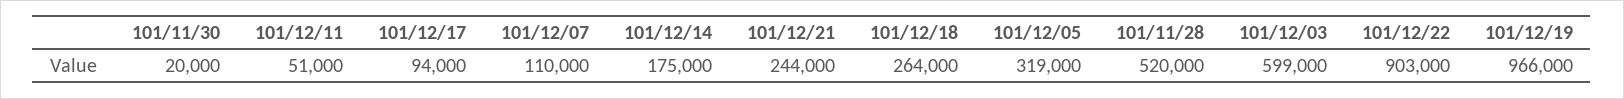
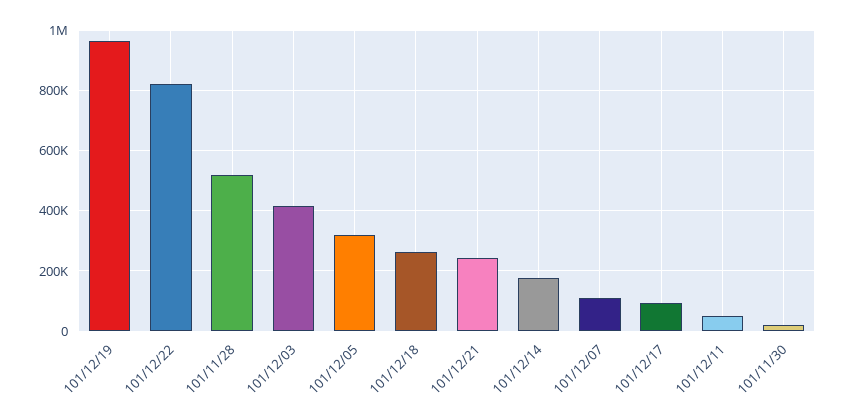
  {
    "101/11/30": 20000,
    "101/12/11": 51000,
    "101/12/17": 94000,
    "101/12/07": 110000,
    "101/12/14": 175000,
    "101/12/21": 244000,
    "101/12/18": 264000,
    "101/12/05": 319000,
    "101/11/28": 520000,
-   "101/12/03": 599000,
+   "101/12/03": 420000,
-   "101/12/22": 903000,
+   "101/12/22": 820000,
    "101/12/19": 966000
  }

